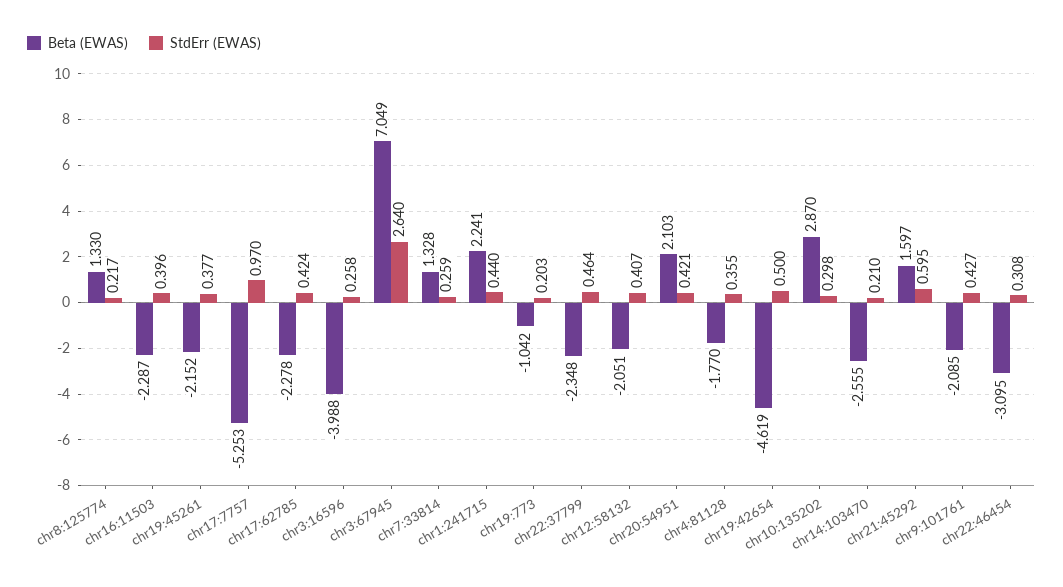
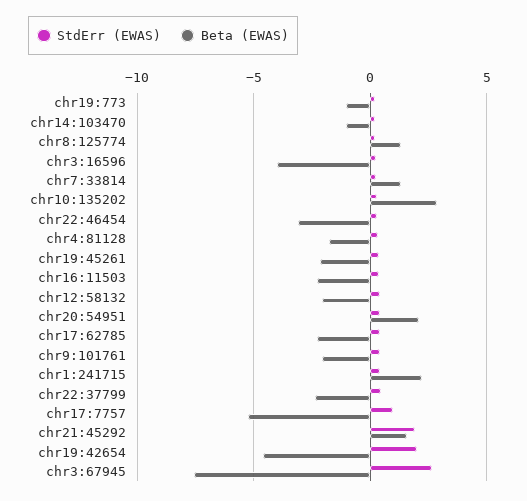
  {
    "Beta (EWAS)": {
      "chr8:125774": 1.33,
      "chr16:11503": -2.287,
      "chr19:45261": -2.152,
      "chr17:7757": -5.253,
      "chr17:62785": -2.278,
      "chr3:16596": -3.988,
-     "chr3:67945": 7.049,
+     "chr3:67945": -7.5,
      "chr7:33814": 1.328,
      "chr1:241715": 2.241,
      "chr19:773": -1.042,
      "chr22:37799": -2.348,
      "chr12:58132": -2.051,
      "chr20:54951": 2.103,
      "chr4:81128": -1.77,
      "chr19:42654": -4.619,
      "chr10:135202": 2.87,
-     "chr14:103470": -2.555,
+     "chr14:103470": -1,
      "chr21:45292": 1.597,
      "chr9:101761": -2.085,
      "chr22:46454": -3.095
    },
    "StdErr (EWAS)": {
      "chr8:125774": 0.217,
      "chr16:11503": 0.396,
      "chr19:45261": 0.377,
      "chr17:7757": 0.97,
      "chr17:62785": 0.424,
      "chr3:16596": 0.258,
      "chr3:67945": 2.64,
      "chr7:33814": 0.259,
      "chr1:241715": 0.44,
      "chr19:773": 0.203,
      "chr22:37799": 0.464,
      "chr12:58132": 0.407,
      "chr20:54951": 0.421,
      "chr4:81128": 0.355,
-     "chr19:42654": 0.5,
+     "chr19:42654": 2,
      "chr10:135202": 0.298,
      "chr14:103470": 0.21,
-     "chr21:45292": 0.595,
+     "chr21:45292": 2,
      "chr9:101761": 0.427,
      "chr22:46454": 0.308
    }
  }

